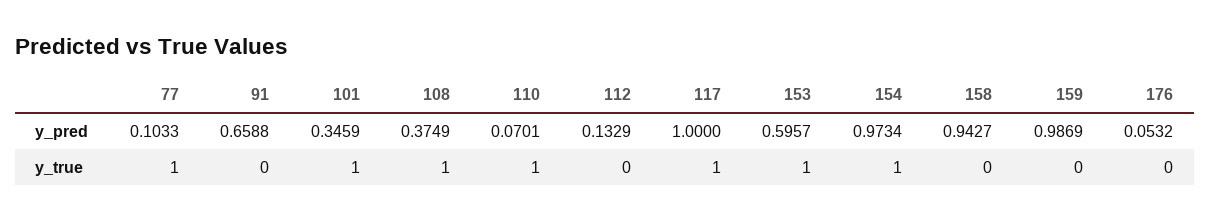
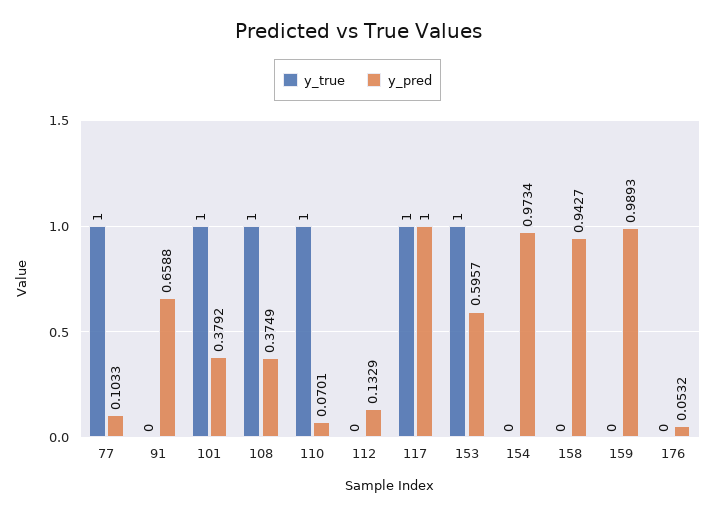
  {
    "y_pred": {
      "77": 0.1033,
      "91": 0.6588,
-     "101": 0.3459,
+     "101": 0.3792,
      "108": 0.3749,
      "110": 0.0701,
      "112": 0.1329,
      "117": 1,
      "153": 0.5957,
      "154": 0.9734,
      "158": 0.9427,
-     "159": 0.9869,
+     "159": 0.9893,
      "176": 0.0532
    },
    "y_true": {
      "77": 1,
      "91": 0,
      "101": 1,
      "108": 1,
      "110": 1,
      "112": 0,
      "117": 1,
      "153": 1,
-     "154": 1,
+     "154": 0,
      "158": 0,
      "159": 0,
      "176": 0
    }
  }

